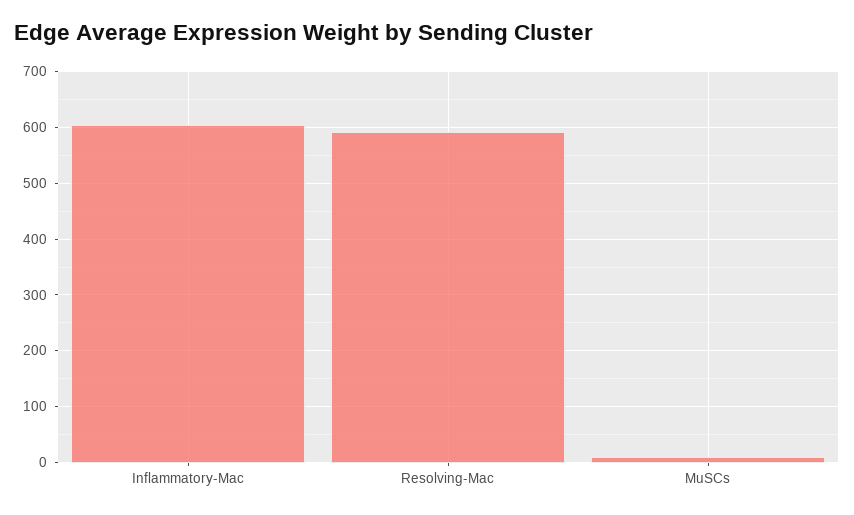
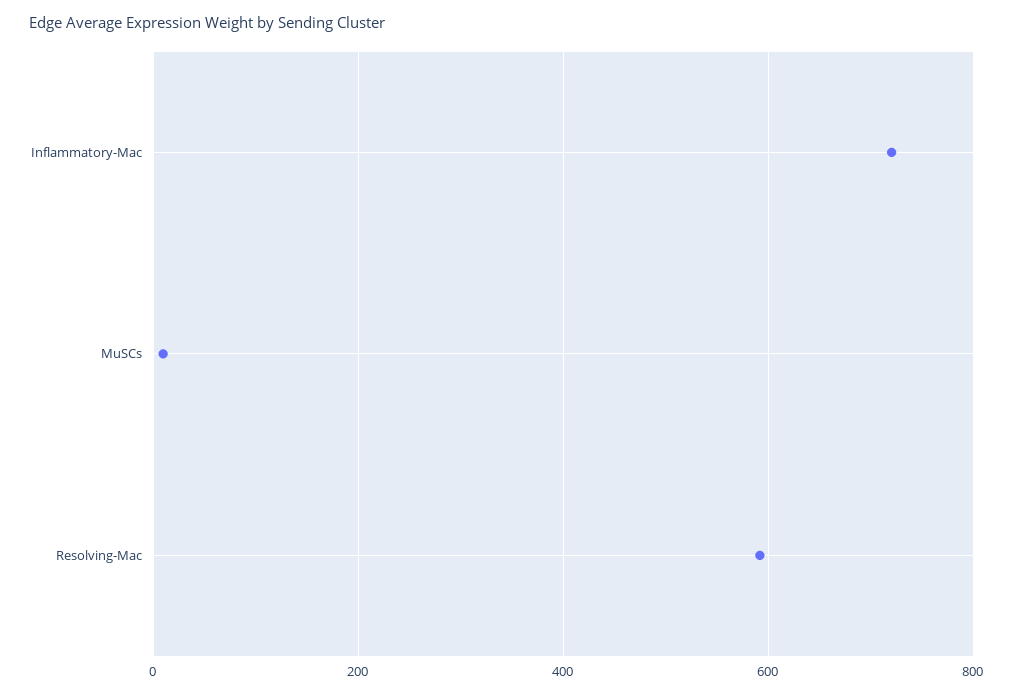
  {
-   "Inflammatory-Mac": 600,
+   "Inflammatory-Mac": 720,
    "Resolving-Mac": 600,
    "MuSCs": 0
  }

